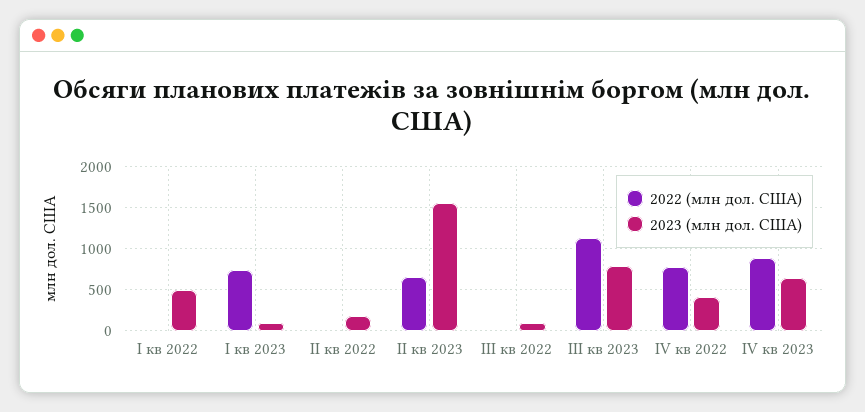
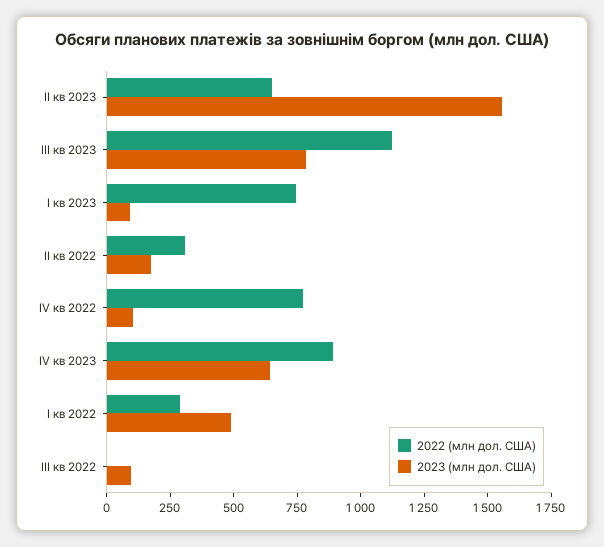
  {
    "2022 (млн дол. США)": {
-     "I кв 2022": 0,
+     "I кв 2022": 300,
      "I кв 2023": 750,
-     "II кв 2022": 0,
+     "II кв 2022": 300,
      "II кв 2023": 650,
      "III кв 2022": 0,
      "III кв 2023": 1100,
      "IV кв 2022": 750,
      "IV кв 2023": 900
    },
    "2023 (млн дол. США)": {
      "I кв 2022": 500,
      "I кв 2023": 100,
      "II кв 2022": 200,
      "II кв 2023": 1550,
      "III кв 2022": 100,
      "III кв 2023": 800,
-     "IV кв 2022": 400,
+     "IV кв 2022": 100,
      "IV кв 2023": 650
    }
  }

